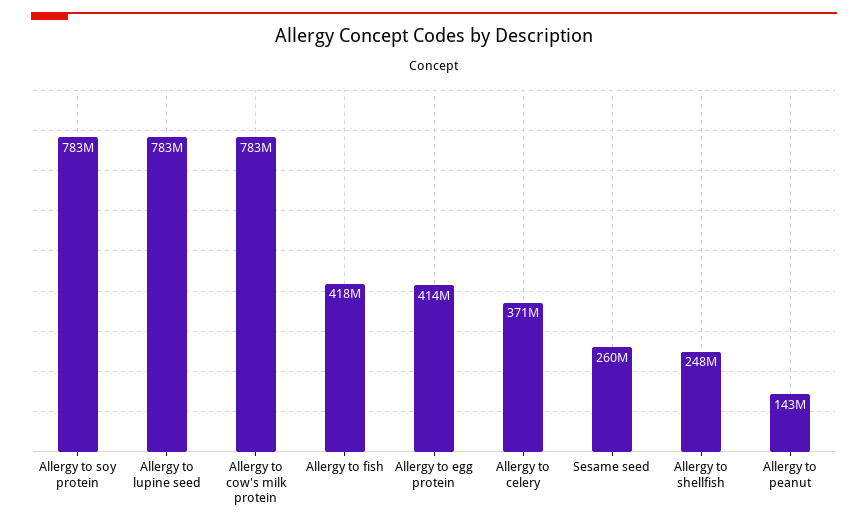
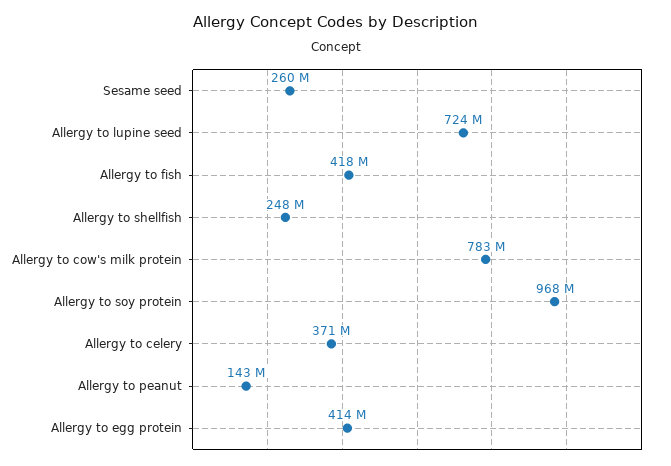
  {
-   "Allergy to soy protein": 783000000,
+   "Allergy to soy protein": 968000000,
-   "Allergy to lupine seed": 783000000,
+   "Allergy to lupine seed": 724000000,
    "Allergy to cow's milk protein": 783000000,
    "Allergy to fish": 418000000,
    "Allergy to egg protein": 414000000,
    "Allergy to celery": 371000000,
    "Sesame seed": 260000000,
    "Allergy to shellfish": 248000000,
    "Allergy to peanut": 143000000
  }

